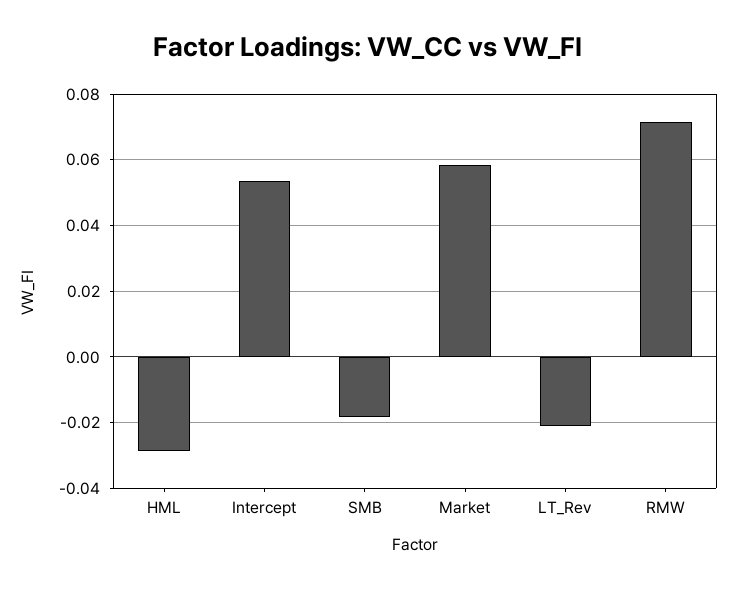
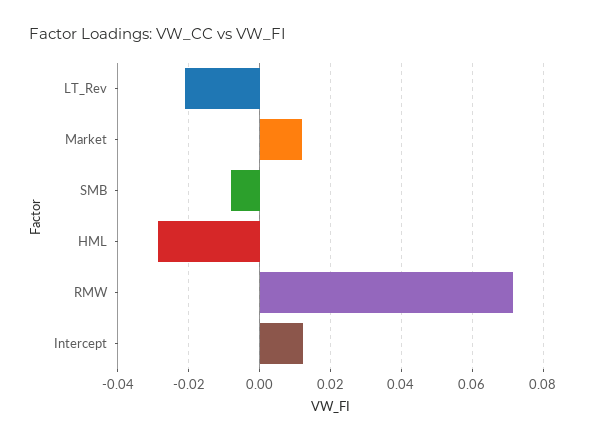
  {
    "HML": -0.028,
-   "Intercept": 0.054,
+   "Intercept": 0.012,
-   "SMB": -0.018,
+   "SMB": -0.008,
-   "Market": 0.058,
+   "Market": 0.012,
    "LT_Rev": -0.022,
    "RMW": 0.072
  }

